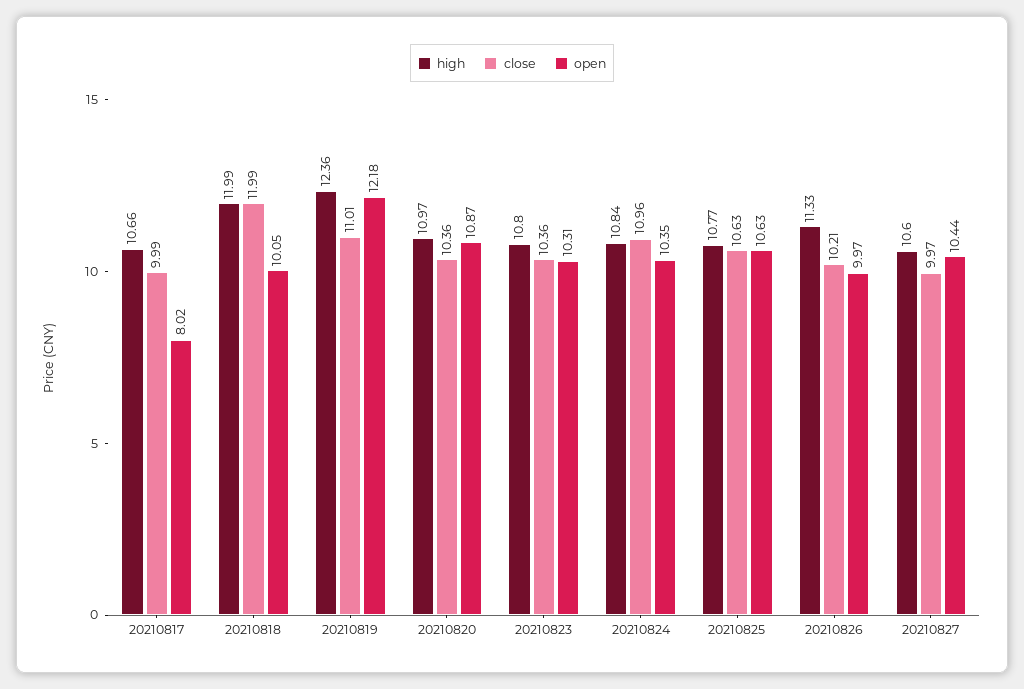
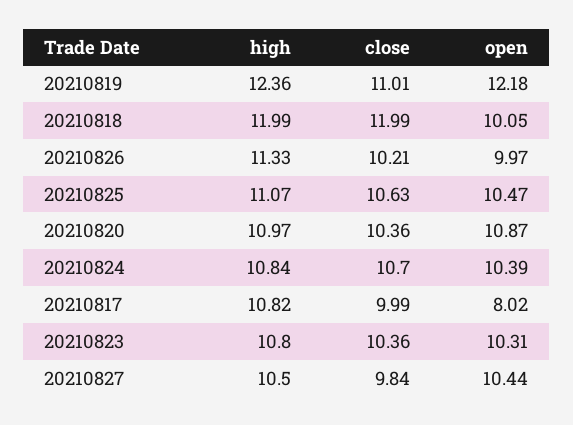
  {
    "high": {
-     "20210817": 10.66,
+     "20210817": 10.82,
      "20210818": 11.99,
      "20210819": 12.36,
      "20210820": 10.97,
      "20210823": 10.8,
      "20210824": 10.84,
-     "20210825": 10.77,
+     "20210825": 11.07,
      "20210826": 11.33,
-     "20210827": 10.6
+     "20210827": 10.5
    },
    "close": {
      "20210817": 9.99,
      "20210818": 11.99,
      "20210819": 11.01,
      "20210820": 10.36,
      "20210823": 10.36,
-     "20210824": 10.96,
+     "20210824": 10.7,
      "20210825": 10.63,
      "20210826": 10.21,
-     "20210827": 9.97
+     "20210827": 9.84
    },
    "open": {
      "20210817": 8.02,
      "20210818": 10.05,
      "20210819": 12.18,
      "20210820": 10.87,
      "20210823": 10.31,
-     "20210824": 10.35,
+     "20210824": 10.39,
-     "20210825": 10.63,
+     "20210825": 10.47,
      "20210826": 9.97,
      "20210827": 10.44
    }
  }

